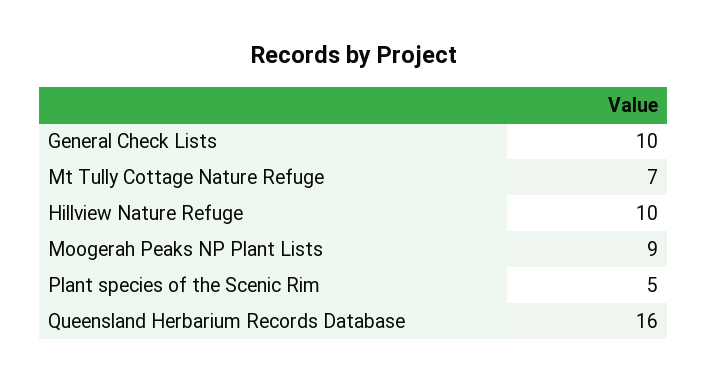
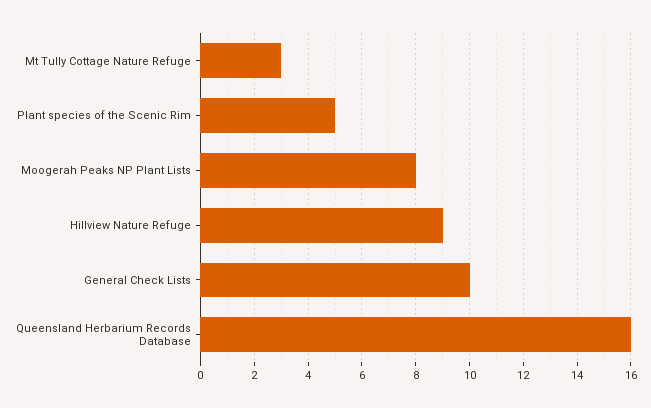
  {
    "General Check Lists": 10,
-   "Mt Tully Cottage Nature Refuge": 7,
+   "Mt Tully Cottage Nature Refuge": 3,
-   "Hillview Nature Refuge": 10,
+   "Hillview Nature Refuge": 9,
-   "Moogerah Peaks NP Plant Lists": 9,
+   "Moogerah Peaks NP Plant Lists": 8,
    "Plant species of the Scenic Rim": 5,
    "Queensland Herbarium Records Database": 16
  }

